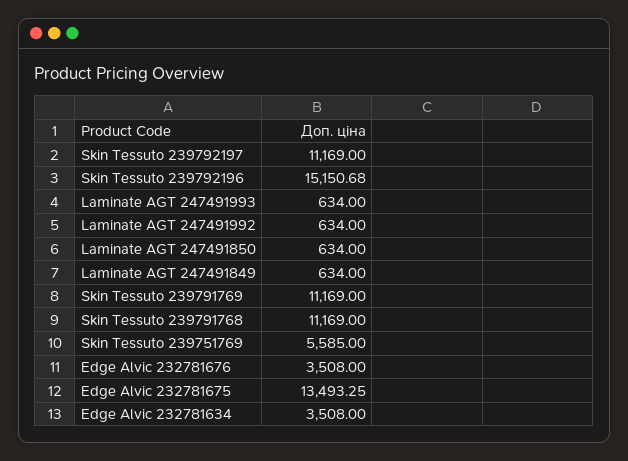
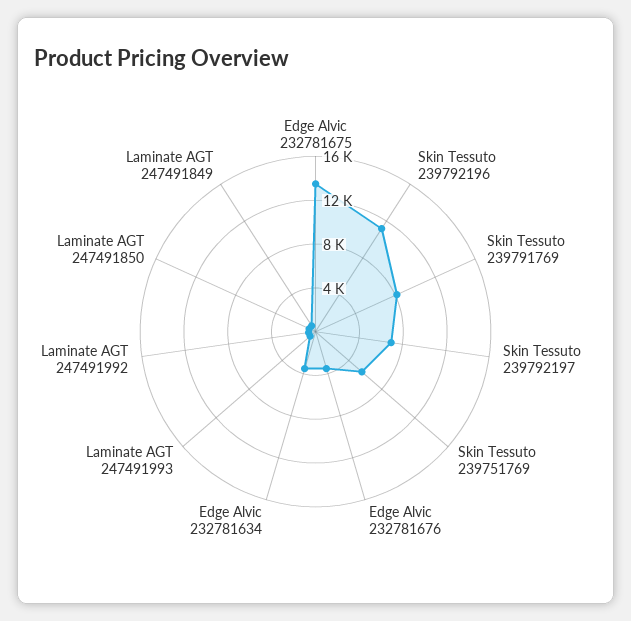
  {
-   "Skin Tessuto 239792197": 11169,
+   "Skin Tessuto 239792197": 7000,
-   "Skin Tessuto 239792196": 15150.68,
+   "Skin Tessuto 239792196": 11000,
    "Laminate AGT 247491993": 634,
    "Laminate AGT 247491992": 634,
    "Laminate AGT 247491850": 634,
    "Laminate AGT 247491849": 634,
-   "Skin Tessuto 239791769": 11169,
+   "Skin Tessuto 239791769": 8000,
-   "Skin Tessuto 239791768": 11169,
    "Skin Tessuto 239751769": 5585,
    "Edge Alvic 232781676": 3508,
    "Edge Alvic 232781675": 13493.25,
    "Edge Alvic 232781634": 3508
  }

